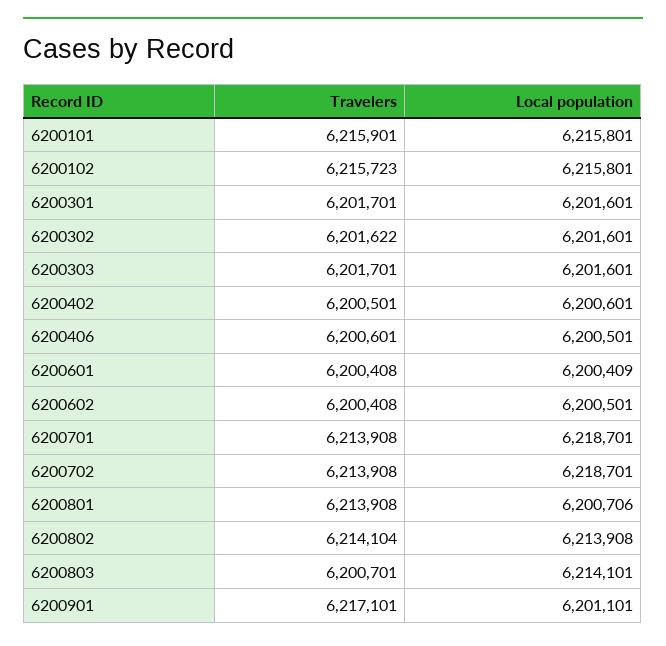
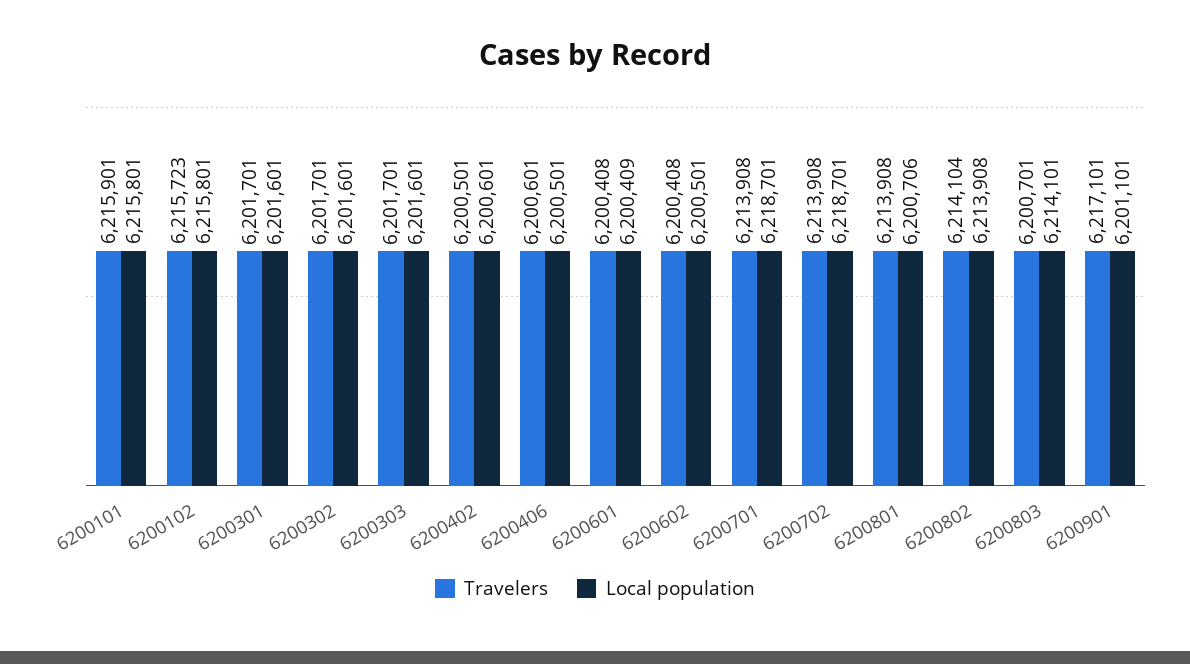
  {
    "Travelers": {
      "6200101": 6215901,
      "6200102": 6215723,
      "6200301": 6201701,
-     "6200302": 6201622,
+     "6200302": 6201701,
      "6200303": 6201701,
      "6200402": 6200501,
      "6200406": 6200601,
      "6200601": 6200408,
      "6200602": 6200408,
      "6200701": 6213908,
      "6200702": 6213908,
      "6200801": 6213908,
      "6200802": 6214104,
      "6200803": 6200701,
      "6200901": 6217101
    },
    "Local population": {
      "6200101": 6215801,
      "6200102": 6215801,
      "6200301": 6201601,
      "6200302": 6201601,
      "6200303": 6201601,
      "6200402": 6200601,
      "6200406": 6200501,
      "6200601": 6200409,
      "6200602": 6200501,
      "6200701": 6218701,
      "6200702": 6218701,
      "6200801": 6200706,
      "6200802": 6213908,
      "6200803": 6214101,
      "6200901": 6201101
    }
  }

